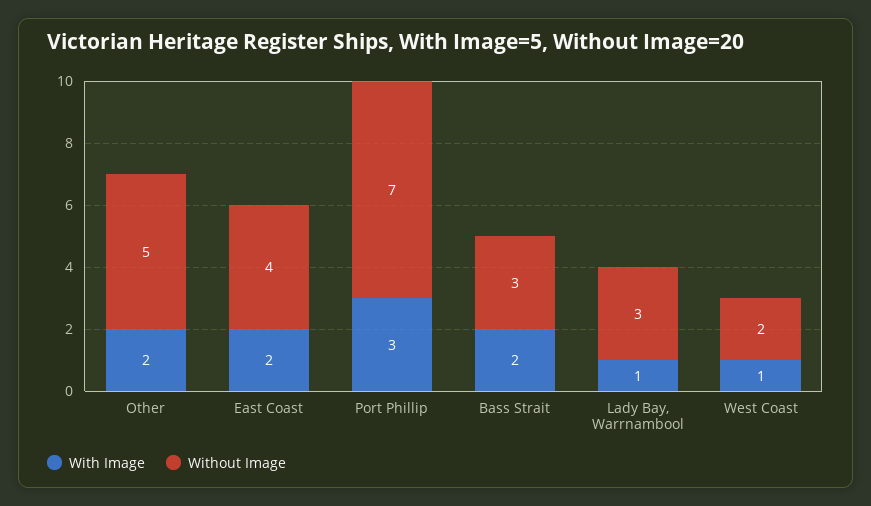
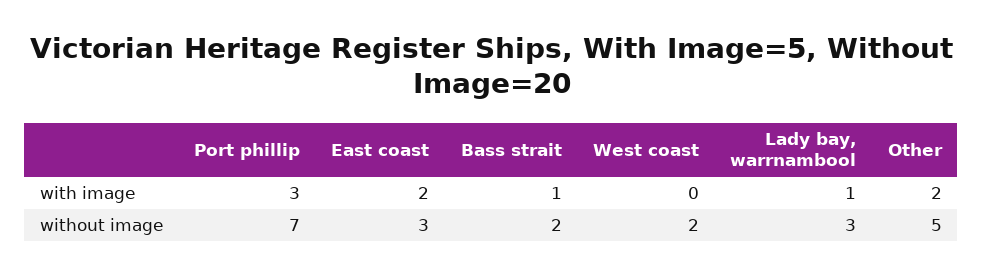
  {
    "With Image": {
      "Other": 2,
      "East Coast": 2,
      "Port Phillip": 3,
-     "Bass Strait": 2,
+     "Bass Strait": 1,
      "Lady Bay, Warrnambool": 1,
-     "West Coast": 1
+     "West Coast": 0
    },
    "Without Image": {
      "Other": 5,
-     "East Coast": 4,
+     "East Coast": 3,
      "Port Phillip": 7,
-     "Bass Strait": 3,
+     "Bass Strait": 2,
      "Lady Bay, Warrnambool": 3,
      "West Coast": 2
    }
  }

